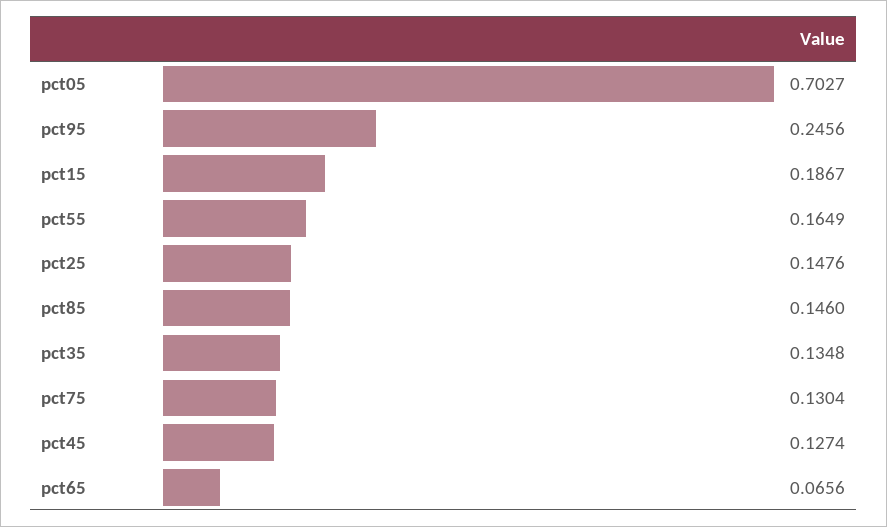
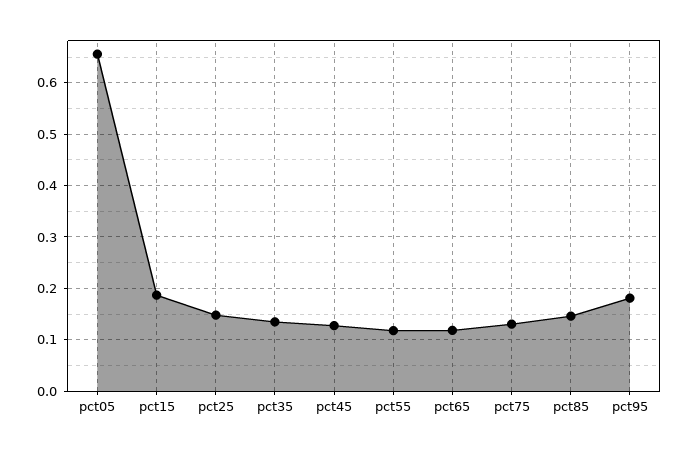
  {
-   "pct05": 0.7027,
+   "pct05": 0.66,
-   "pct95": 0.2456,
+   "pct95": 0.18,
    "pct15": 0.1867,
-   "pct55": 0.1649,
+   "pct55": 0.12,
    "pct25": 0.1476,
    "pct85": 0.146,
    "pct35": 0.1348,
    "pct75": 0.1304,
    "pct45": 0.1274,
-   "pct65": 0.0656
+   "pct65": 0.12
  }

